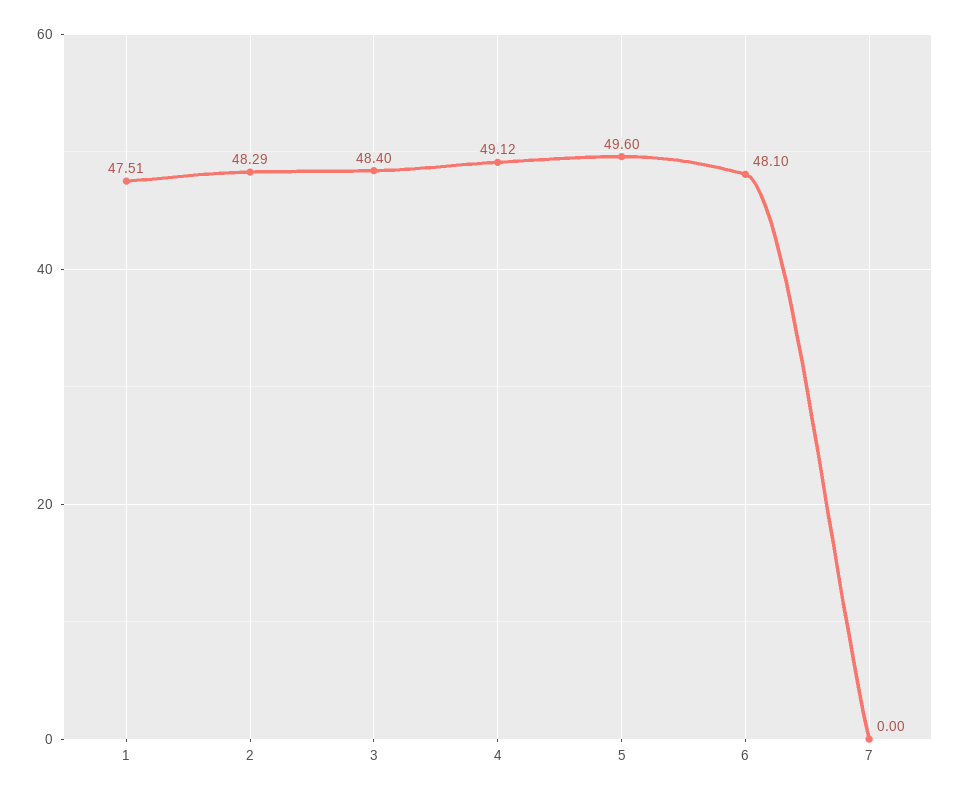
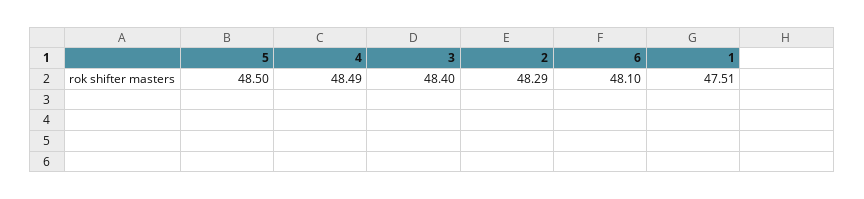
  {
    "1": 47.51,
    "2": 48.29,
    "3": 48.4,
-   "4": 49.12,
+   "4": 48.49,
-   "5": 49.6,
+   "5": 48.5,
-   "6": 48.1,
+   "6": 48.1
-   "7": 0
  }

